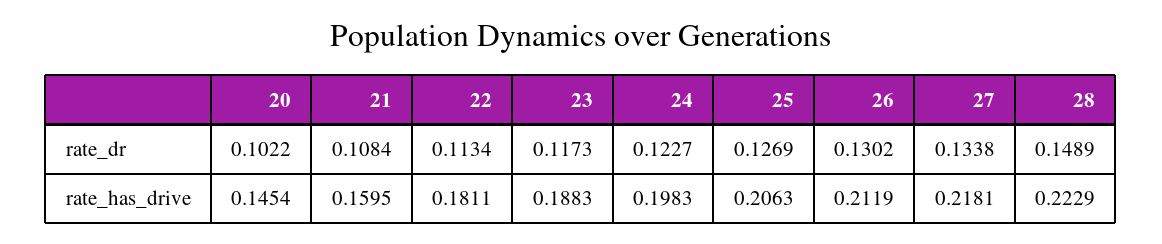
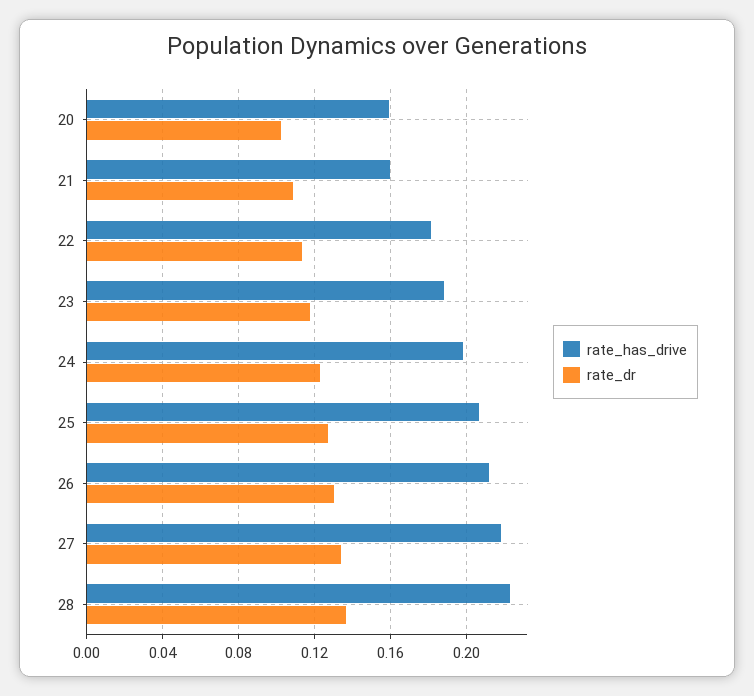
  {
    "rate_dr": {
      "20": 0.1022,
      "21": 0.1084,
      "22": 0.1134,
      "23": 0.1173,
      "24": 0.1227,
      "25": 0.1269,
      "26": 0.1302,
      "27": 0.1338,
-     "28": 0.1489
+     "28": 0.135
    },
    "rate_has_drive": {
-     "20": 0.1454,
+     "20": 0.16,
      "21": 0.1595,
      "22": 0.1811,
      "23": 0.1883,
      "24": 0.1983,
      "25": 0.2063,
      "26": 0.2119,
      "27": 0.2181,
      "28": 0.2229
    }
  }

